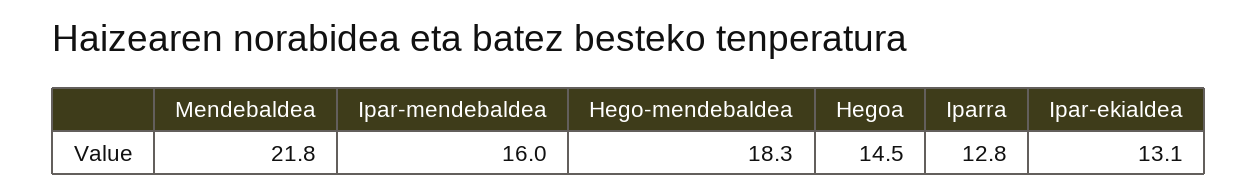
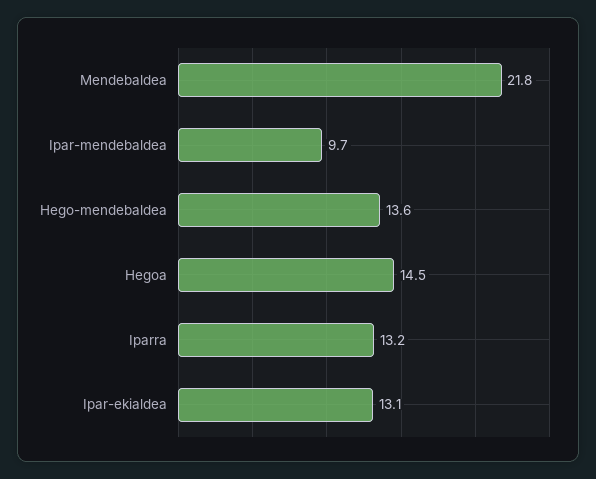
  {
    "Mendebaldea": 21.8,
-   "Ipar-mendebaldea": 16,
+   "Ipar-mendebaldea": 9.7,
-   "Hego-mendebaldea": 18.3,
+   "Hego-mendebaldea": 13.6,
    "Hegoa": 14.5,
-   "Iparra": 12.8,
+   "Iparra": 13.2,
    "Ipar-ekialdea": 13.1
  }

